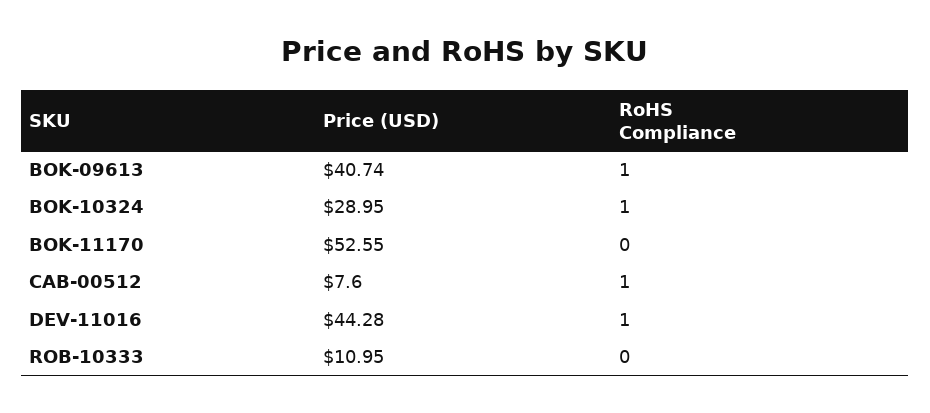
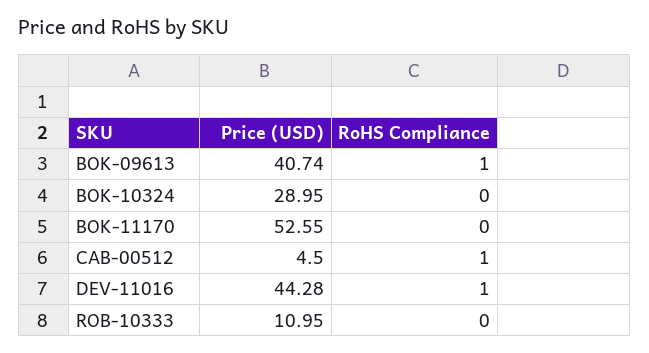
  {
    "Price (USD)": {
      "BOK-09613": 40.74,
      "BOK-10324": 28.95,
      "BOK-11170": 52.55,
-     "CAB-00512": 7.6,
+     "CAB-00512": 4.5,
      "DEV-11016": 44.28,
      "ROB-10333": 10.95
    },
    "RoHS Compliance": {
      "BOK-09613": 1,
-     "BOK-10324": 1,
+     "BOK-10324": 0,
      "BOK-11170": 0,
      "CAB-00512": 1,
      "DEV-11016": 1,
      "ROB-10333": 0
    }
  }

